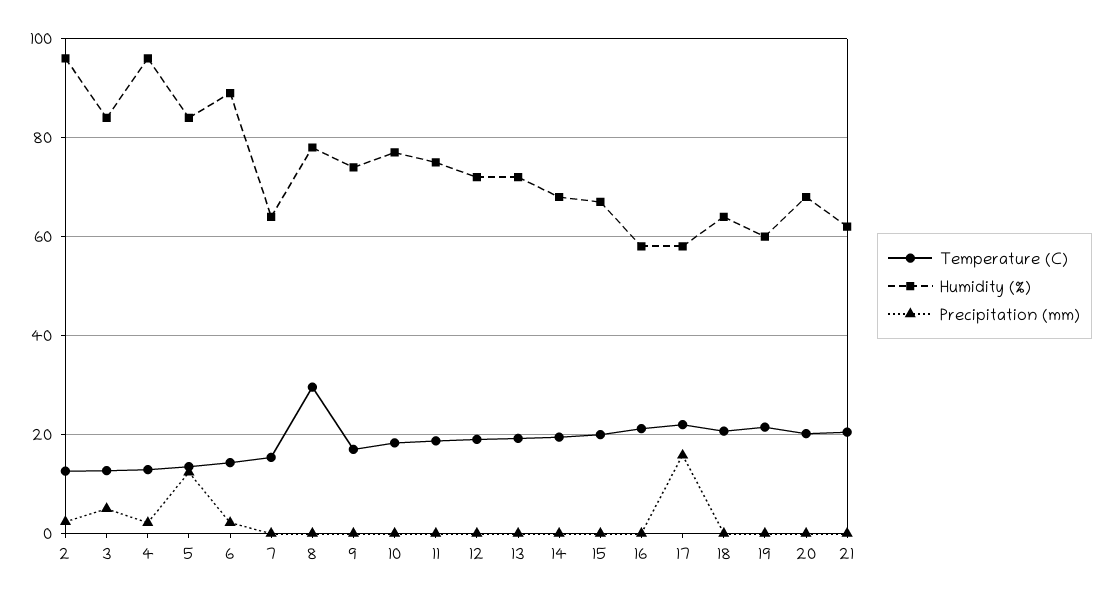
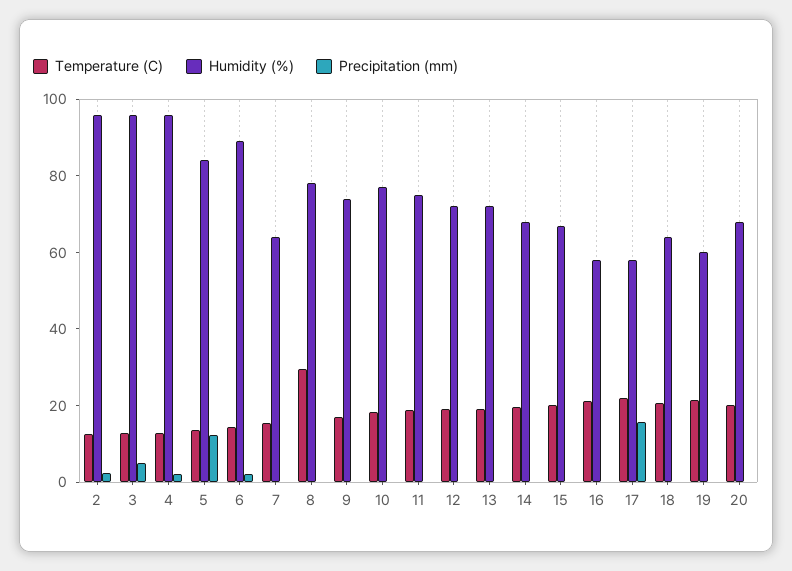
  {
    "Temperature (C)": {
      "2": 12,
      "3": 12,
      "4": 12,
      "5": 14,
      "6": 14,
      "7": 16,
      "8": 30,
      "9": 18,
      "10": 18,
      "11": 18,
      "12": 20,
      "13": 20,
      "14": 20,
      "15": 20,
      "16": 22,
      "17": 22,
      "18": 20,
      "19": 22,
-     "20": 20,
+     "20": 20
-     "21": 20
    },
    "Humidity (%)": {
      "2": 96,
-     "3": 84,
+     "3": 95,
      "4": 96,
      "5": 84,
      "6": 90,
      "7": 64,
      "8": 78,
      "9": 74,
      "10": 78,
      "11": 76,
      "12": 72,
      "13": 72,
      "14": 68,
      "15": 68,
      "16": 58,
      "17": 58,
      "18": 64,
      "19": 60,
-     "20": 68,
+     "20": 68
-     "21": 62
    },
    "Precipitation (mm)": {
      "2": 2,
      "3": 6,
      "4": 2,
      "5": 12,
      "6": 2,
      "7": 0,
      "8": 0,
      "9": 0,
      "10": 0,
      "11": 0,
      "12": 0,
      "13": 0,
      "14": 0,
      "15": 0,
      "16": 0,
      "17": 16,
      "18": 0,
      "19": 0,
-     "20": 0,
+     "20": 0
-     "21": 0
    }
  }

